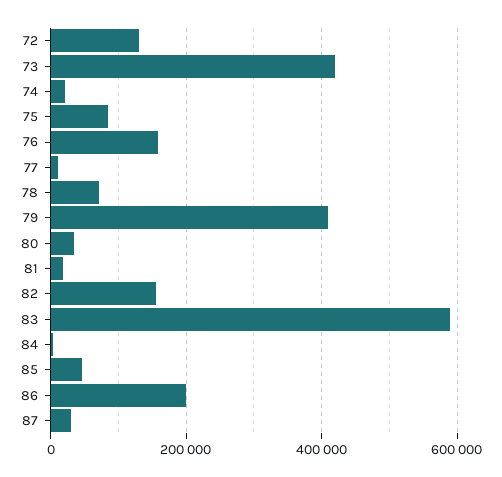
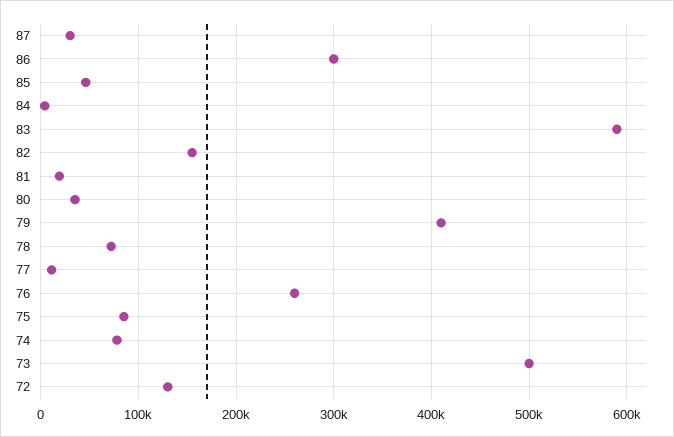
  {
    "72": 130000,
-   "73": 420000,
+   "73": 500000,
-   "74": 20000,
+   "74": 80000,
    "75": 90000,
-   "76": 160000,
+   "76": 260000,
    "77": 10000,
    "78": 70000,
    "79": 410000,
    "80": 40000,
    "81": 20000,
    "82": 160000,
    "83": 590000,
    "84": 0,
    "85": 50000,
-   "86": 200000,
+   "86": 300000,
    "87": 30000
  }

